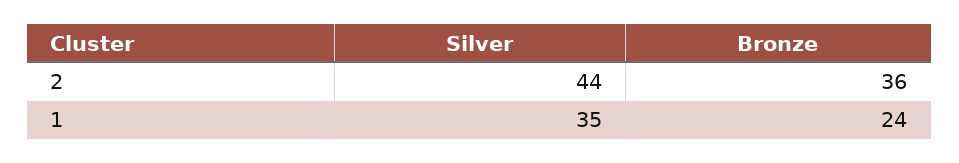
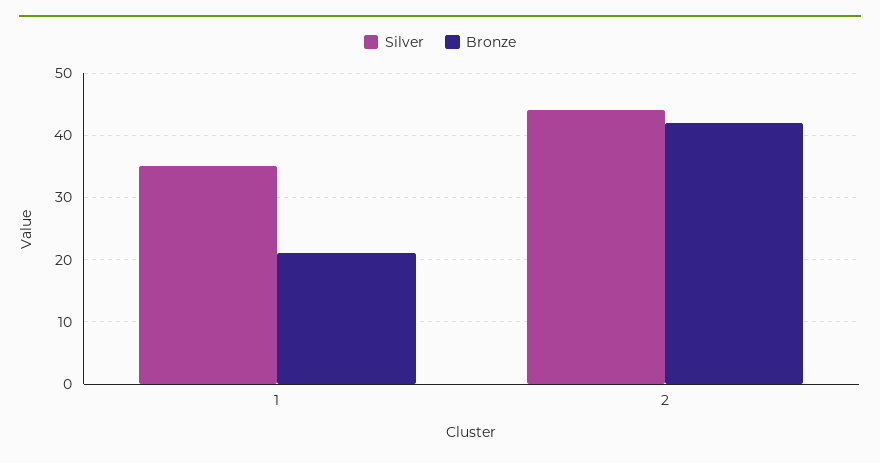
  {
    "Silver": {
      "2": 44,
      "1": 35
    },
    "Bronze": {
-     "2": 36,
+     "2": 42,
-     "1": 24
+     "1": 21
    }
  }

